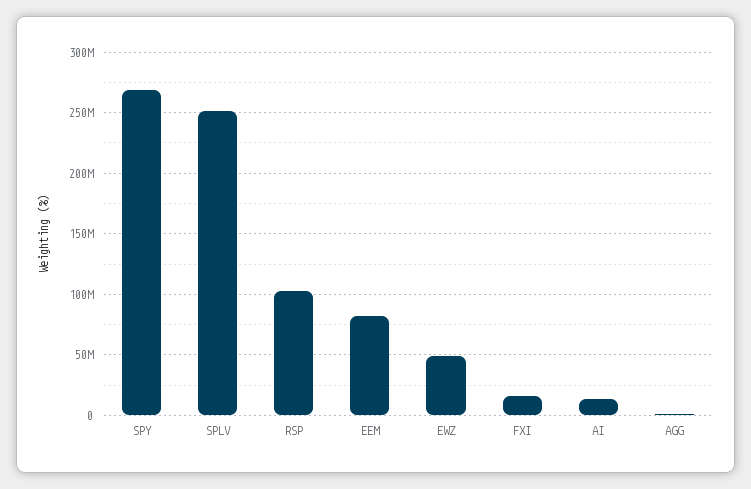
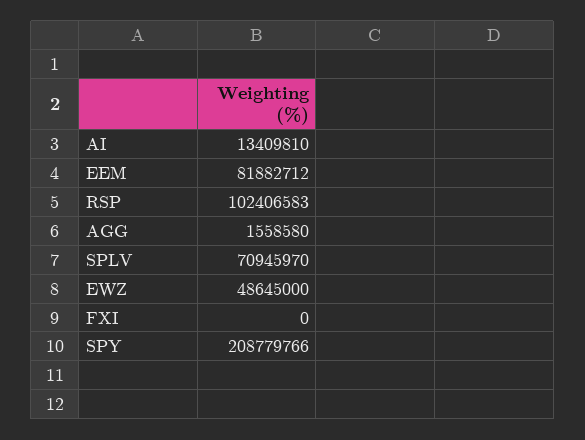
  {
-   "SPY": 270000000,
+   "SPY": 208779766,
-   "SPLV": 250000000,
+   "SPLV": 70945970,
    "RSP": 102406583,
    "EEM": 81882712,
    "EWZ": 48645000,
-   "FXI": 15000000,
+   "FXI": 0,
    "AI": 13409810,
    "AGG": 1558580
  }

